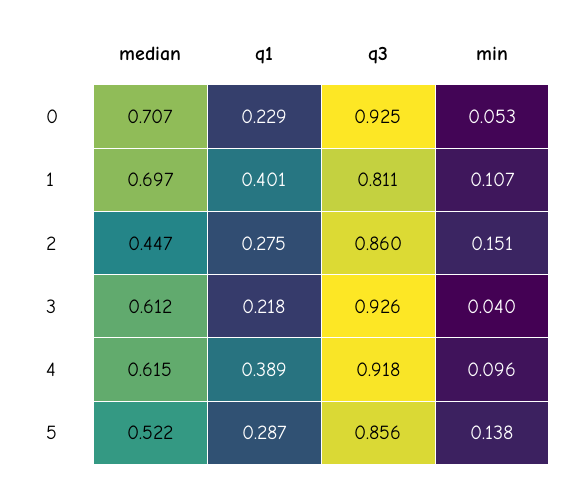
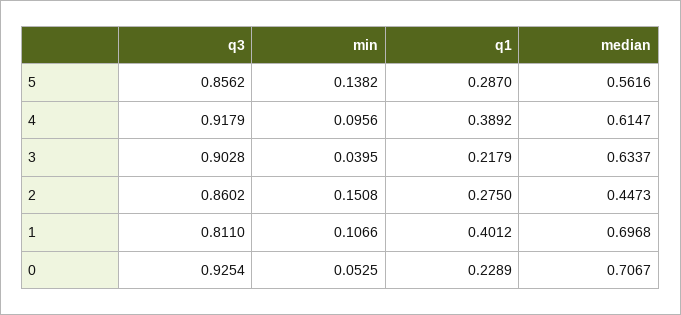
  {
    "median": {
      "0": 0.7067,
      "1": 0.6968,
      "2": 0.4473,
-     "3": 0.612,
+     "3": 0.6337,
      "4": 0.6147,
-     "5": 0.522
+     "5": 0.5616
    },
    "q1": {
      "0": 0.2289,
      "1": 0.4012,
      "2": 0.275,
      "3": 0.2179,
      "4": 0.3892,
      "5": 0.287
    },
    "q3": {
      "0": 0.9254,
      "1": 0.811,
      "2": 0.8602,
-     "3": 0.926,
+     "3": 0.9028,
      "4": 0.9179,
      "5": 0.8562
    },
    "min": {
      "0": 0.0525,
      "1": 0.1066,
      "2": 0.1508,
      "3": 0.0395,
      "4": 0.0956,
      "5": 0.1382
    }
  }

